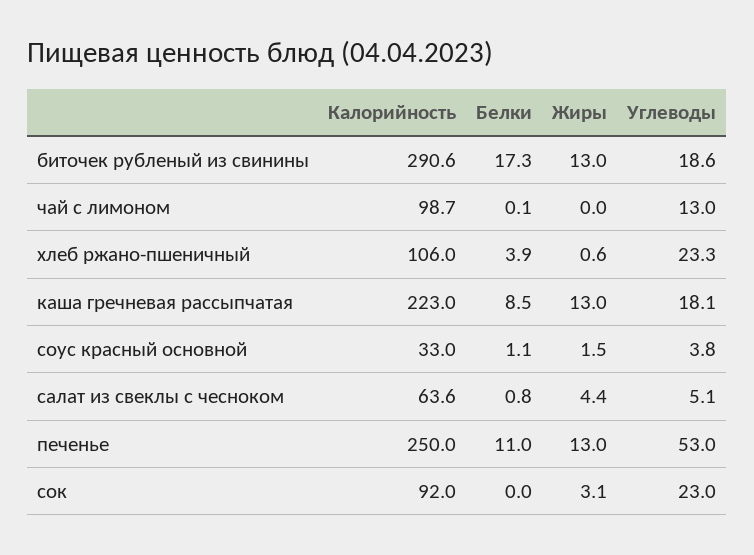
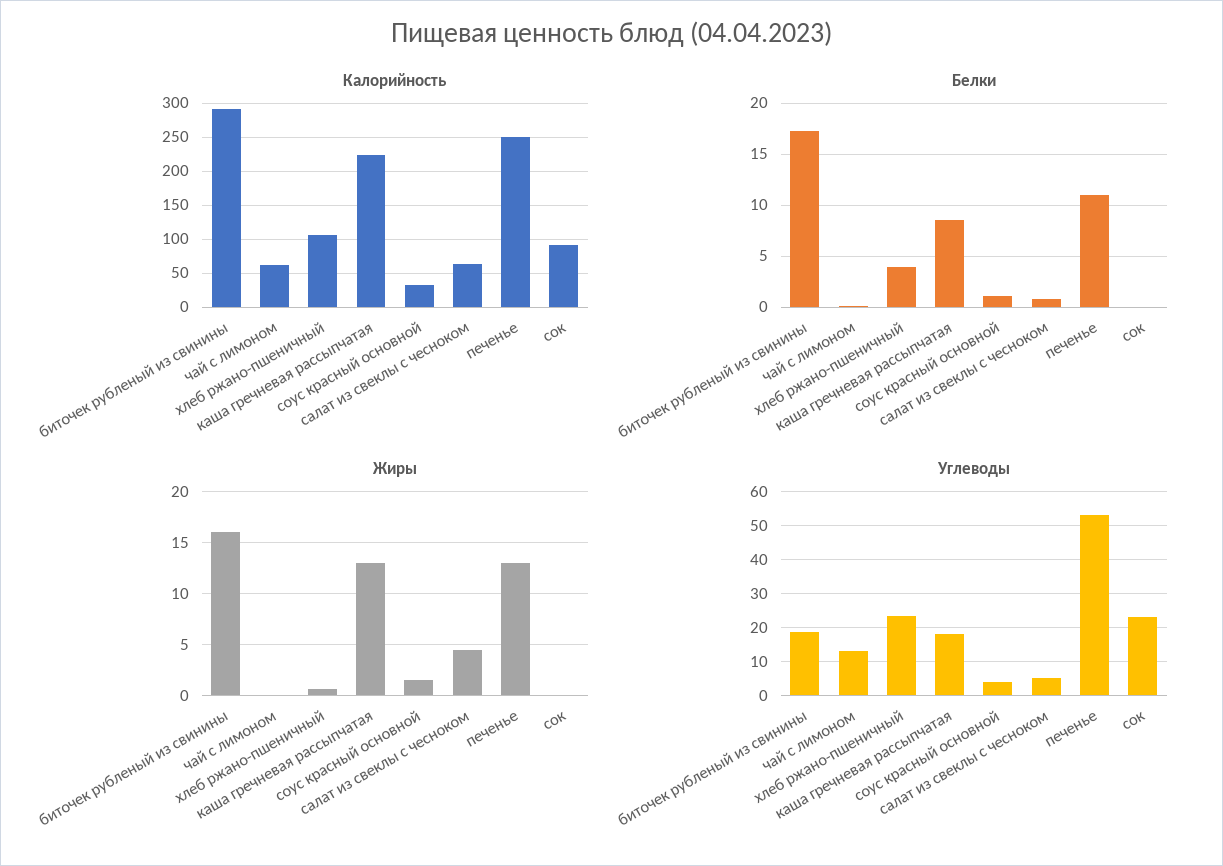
  {
    "Калорийность": {
      "биточек рубленый из свинины": 290.6,
-     "чай с лимоном": 98.7,
+     "чай с лимоном": 60,
      "хлеб ржано-пшеничный": 106,
      "каша гречневая рассыпчатая": 223,
      "соус красный основной": 33,
      "салат из свеклы с чесноком": 63.6,
      "печенье": 250,
      "сок": 92
    },
    "Белки": {
      "биточек рубленый из свинины": 17.3,
      "чай с лимоном": 0.1,
      "хлеб ржано-пшеничный": 3.9,
      "каша гречневая рассыпчатая": 8.5,
      "соус красный основной": 1.1,
      "салат из свеклы с чесноком": 0.8,
      "печенье": 11,
      "сок": 0
    },
    "Жиры": {
-     "биточек рубленый из свинины": 13,
+     "биточек рубленый из свинины": 16,
      "чай с лимоном": 0,
      "хлеб ржано-пшеничный": 0.6,
      "каша гречневая рассыпчатая": 13,
      "соус красный основной": 1.5,
      "салат из свеклы с чесноком": 4.4,
      "печенье": 13,
-     "сок": 3.1
+     "сок": 0
    },
    "Углеводы": {
      "биточек рубленый из свинины": 18.6,
      "чай с лимоном": 13,
      "хлеб ржано-пшеничный": 23.3,
      "каша гречневая рассыпчатая": 18.1,
      "соус красный основной": 3.8,
      "салат из свеклы с чесноком": 5.1,
      "печенье": 53,
      "сок": 23
    }
  }

